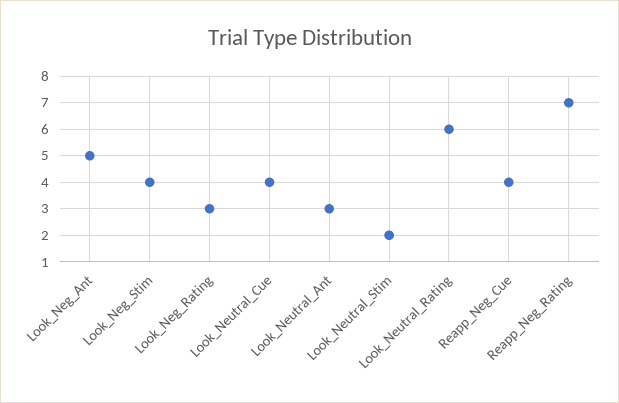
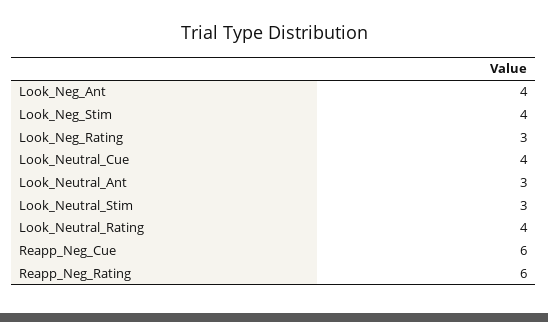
  {
-   "Look_Neg_Ant": 5,
+   "Look_Neg_Ant": 4,
    "Look_Neg_Stim": 4,
    "Look_Neg_Rating": 3,
    "Look_Neutral_Cue": 4,
    "Look_Neutral_Ant": 3,
-   "Look_Neutral_Stim": 2,
+   "Look_Neutral_Stim": 3,
-   "Look_Neutral_Rating": 6,
+   "Look_Neutral_Rating": 4,
-   "Reapp_Neg_Cue": 4,
+   "Reapp_Neg_Cue": 6,
-   "Reapp_Neg_Rating": 7
+   "Reapp_Neg_Rating": 6
  }

